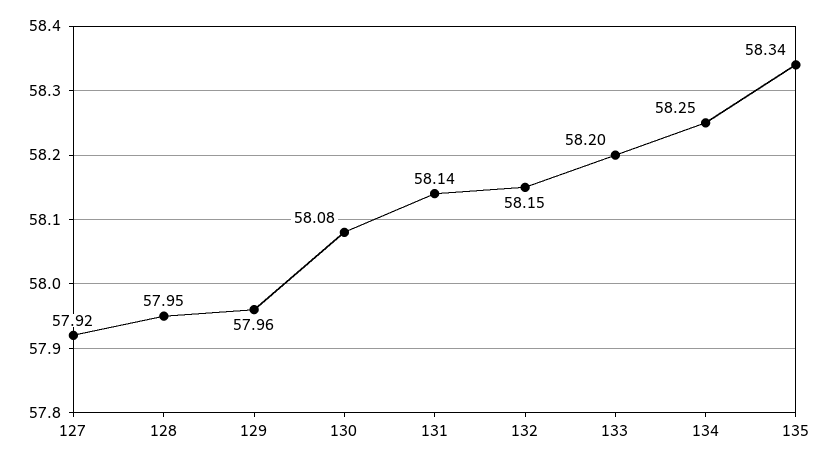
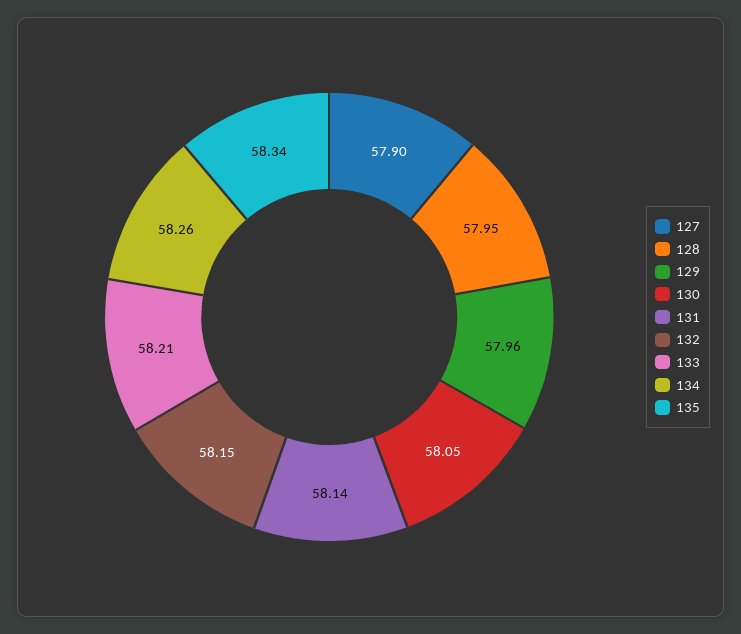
  {
-   "127": 57.92,
+   "127": 57.9,
    "128": 57.95,
    "129": 57.96,
-   "130": 58.08,
+   "130": 58.05,
    "131": 58.14,
    "132": 58.15,
-   "133": 58.2,
+   "133": 58.21,
-   "134": 58.25,
+   "134": 58.26,
    "135": 58.34
  }

